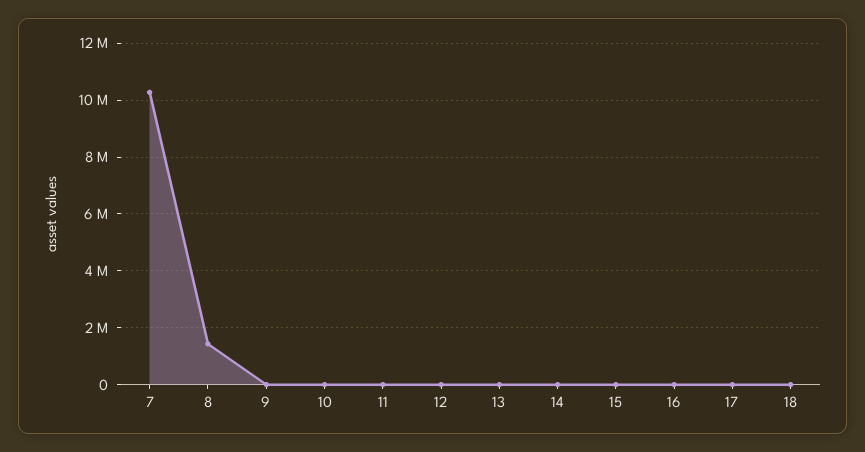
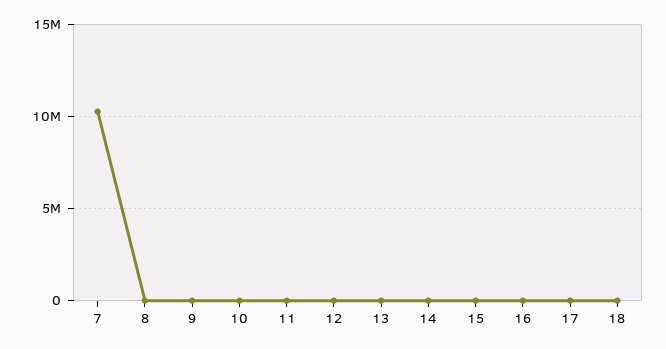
  {
    "7": 10250000,
-   "8": 1500000,
+   "8": 0,
    "9": 0,
    "10": 0,
    "11": 0,
    "12": 0,
    "13": 0,
    "14": 0,
    "15": 0,
    "16": 0,
    "17": 0,
    "18": 0
  }

